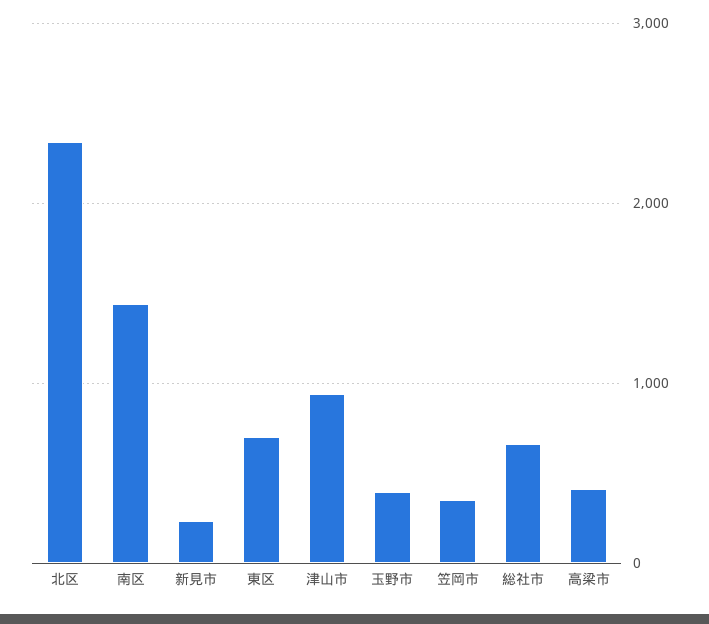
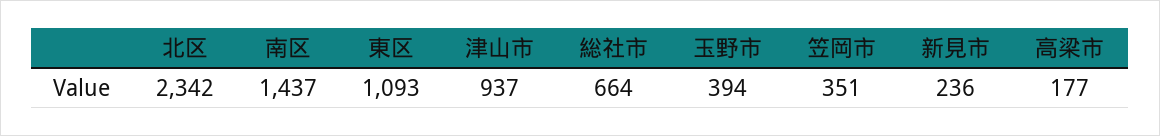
  {
    "北区": 2342,
    "南区": 1437,
    "新見市": 236,
-   "東区": 700,
+   "東区": 1093,
    "津山市": 937,
    "玉野市": 394,
    "笠岡市": 351,
    "総社市": 664,
-   "高梁市": 400
+   "高梁市": 177
  }

